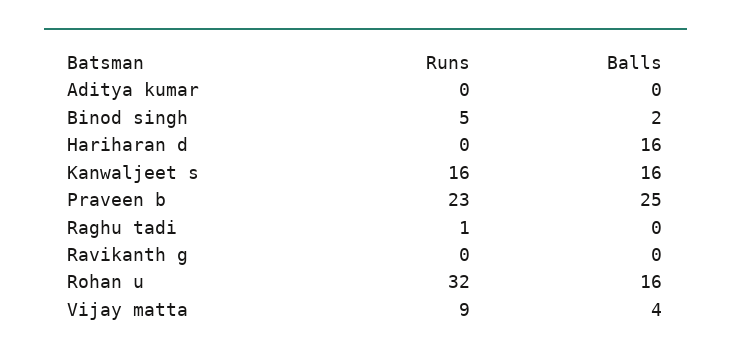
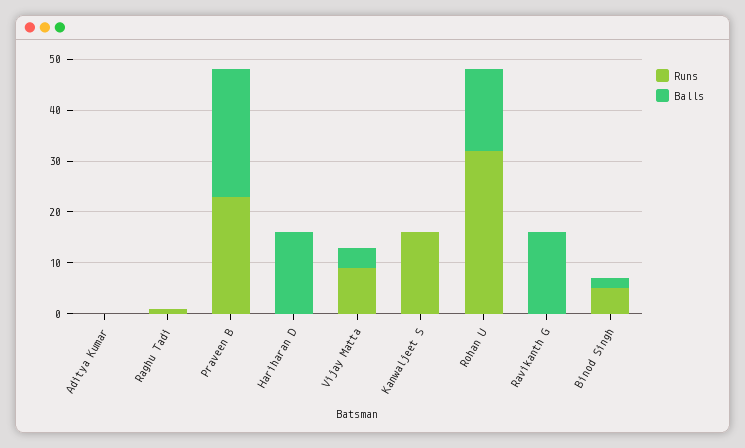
  {
    "Runs": {
      "Aditya kumar": 0,
      "Binod singh": 5,
      "Hariharan d": 0,
      "Kanwaljeet s": 16,
      "Praveen b": 23,
      "Raghu tadi": 1,
      "Ravikanth g": 0,
      "Rohan u": 32,
      "Vijay matta": 9
    },
    "Balls": {
      "Aditya kumar": 0,
      "Binod singh": 2,
      "Hariharan d": 16,
-     "Kanwaljeet s": 16,
+     "Kanwaljeet s": 0,
      "Praveen b": 25,
      "Raghu tadi": 0,
-     "Ravikanth g": 0,
+     "Ravikanth g": 15,
      "Rohan u": 16,
      "Vijay matta": 4
    }
  }

